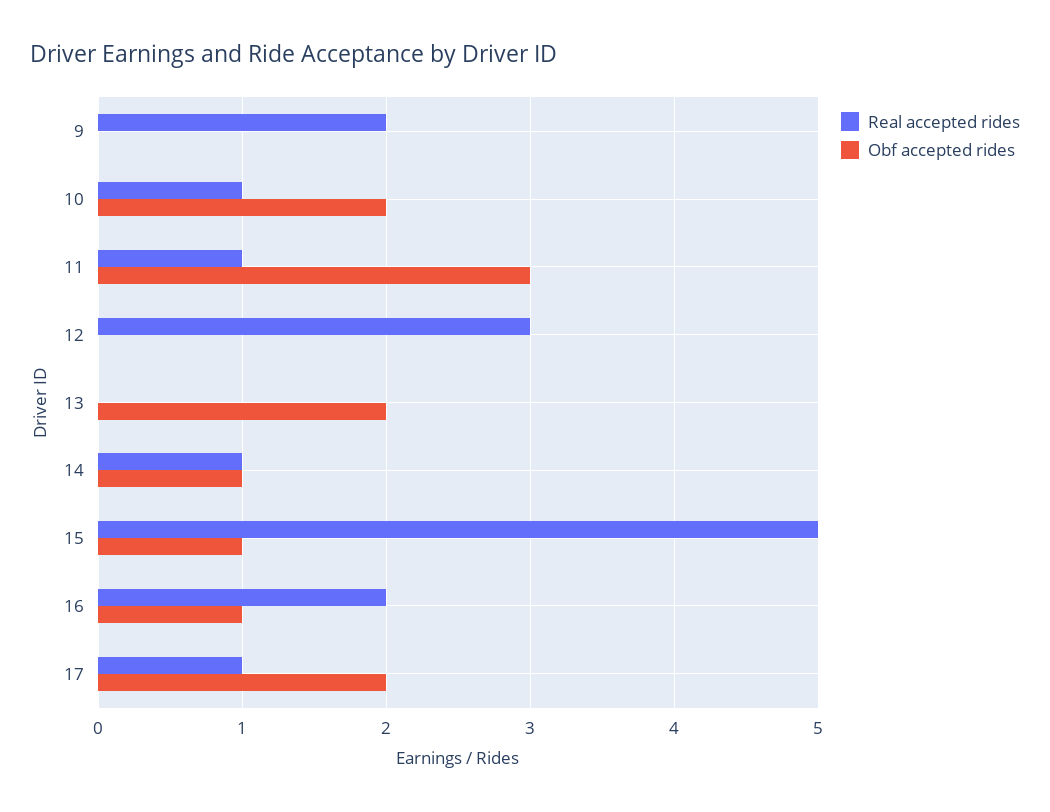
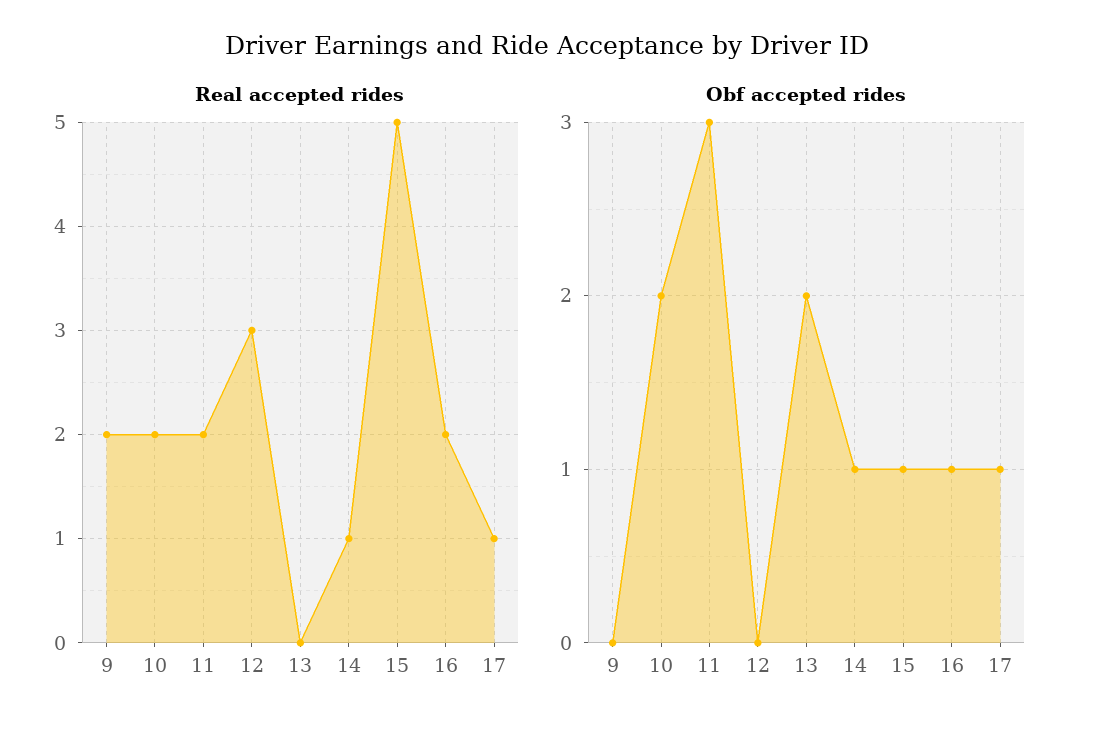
  {
    "Real accepted rides": {
      "9": 2,
-     "10": 1,
+     "10": 2,
-     "11": 1,
+     "11": 2,
      "12": 3,
      "13": 0,
      "14": 1,
      "15": 5,
      "16": 2,
      "17": 1
    },
    "Obf accepted rides": {
      "9": 0,
      "10": 2,
      "11": 3,
      "12": 0,
      "13": 2,
      "14": 1,
      "15": 1,
      "16": 1,
-     "17": 2
+     "17": 1
    }
  }

